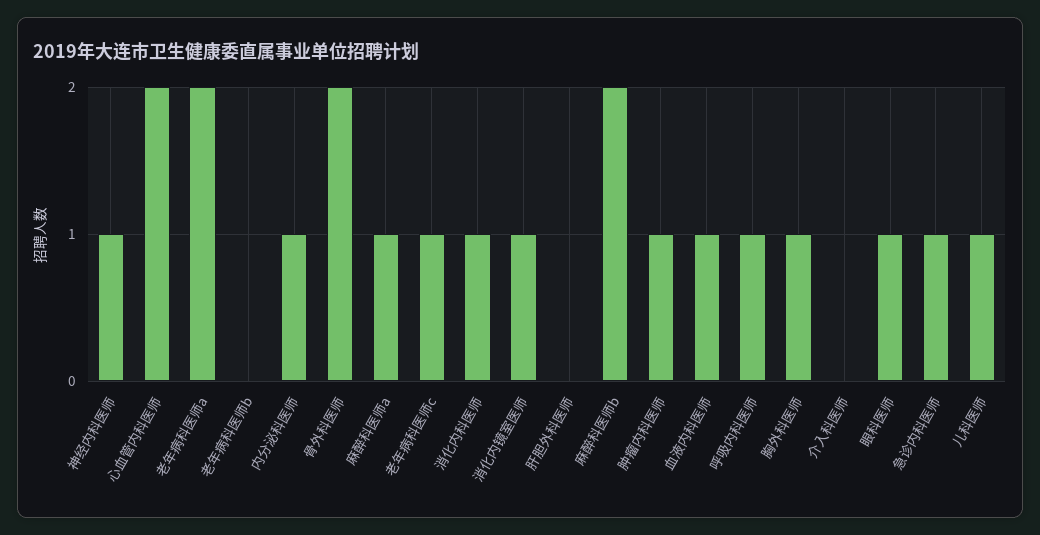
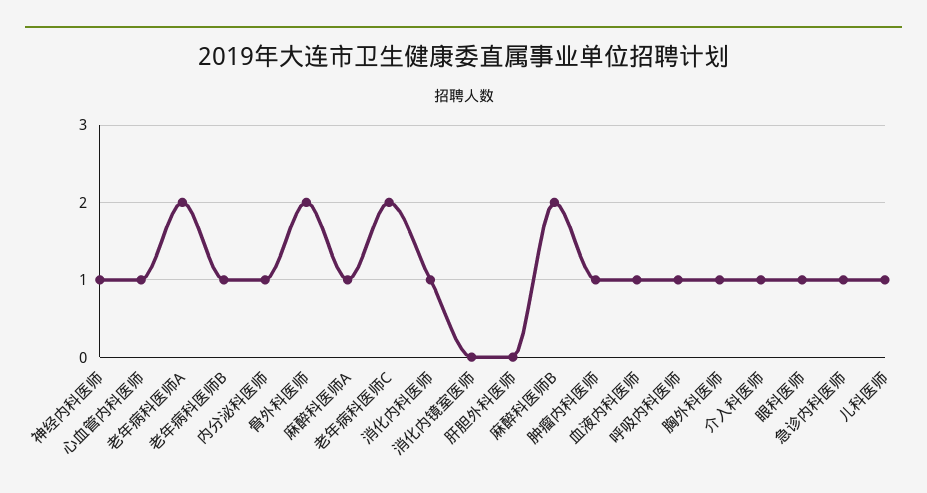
  {
    "神经内科医师": 1,
-   "心血管内科医师": 2,
+   "心血管内科医师": 1,
    "老年病科医师a": 2,
-   "老年病科医师b": 0,
+   "老年病科医师b": 1,
    "内分泌科医师": 1,
    "骨外科医师": 2,
    "麻醉科医师a": 1,
-   "老年病科医师c": 1,
+   "老年病科医师c": 2,
    "消化内科医师": 1,
-   "消化内镜室医师": 1,
+   "消化内镜室医师": 0,
    "肝胆外科医师": 0,
    "麻醉科医师b": 2,
    "肿瘤内科医师": 1,
    "血液内科医师": 1,
    "呼吸内科医师": 1,
    "胸外科医师": 1,
-   "介入科医师": 0,
+   "介入科医师": 1,
    "眼科医师": 1,
    "急诊内科医师": 1,
    "儿科医师": 1
  }

